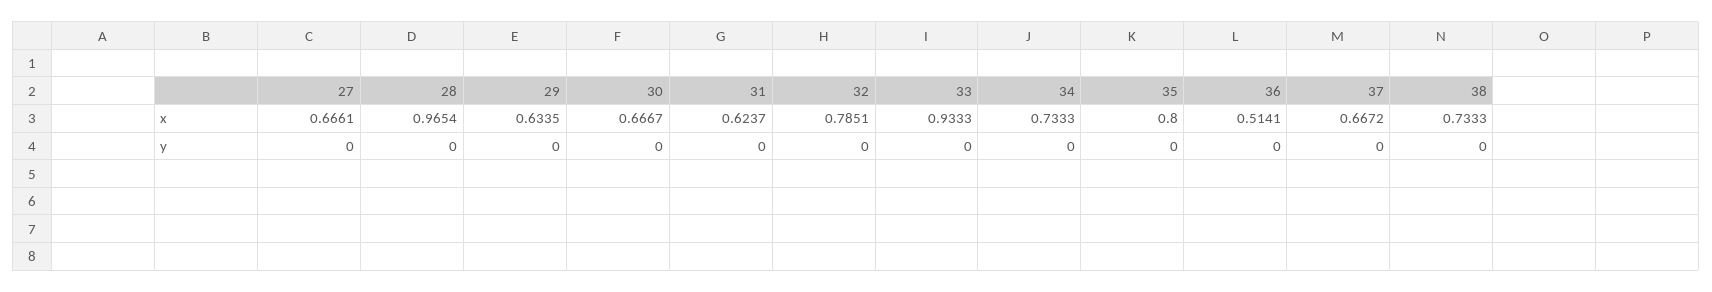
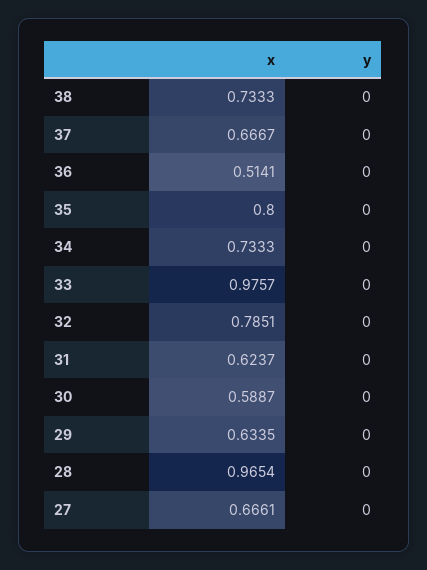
  {
    "27": {
      "x": 0.6661,
      "y": 0
    },
    "28": {
      "x": 0.9654,
      "y": 0
    },
    "29": {
      "x": 0.6335,
      "y": 0
    },
    "30": {
-     "x": 0.6667,
+     "x": 0.5887,
      "y": 0
    },
    "31": {
      "x": 0.6237,
      "y": 0
    },
    "32": {
      "x": 0.7851,
      "y": 0
    },
    "33": {
-     "x": 0.9333,
+     "x": 0.9757,
      "y": 0
    },
    "34": {
      "x": 0.7333,
      "y": 0
    },
    "35": {
      "x": 0.8,
      "y": 0
    },
    "36": {
      "x": 0.5141,
      "y": 0
    },
    "37": {
-     "x": 0.6672,
+     "x": 0.6667,
      "y": 0
    },
    "38": {
      "x": 0.7333,
      "y": 0
    }
  }

